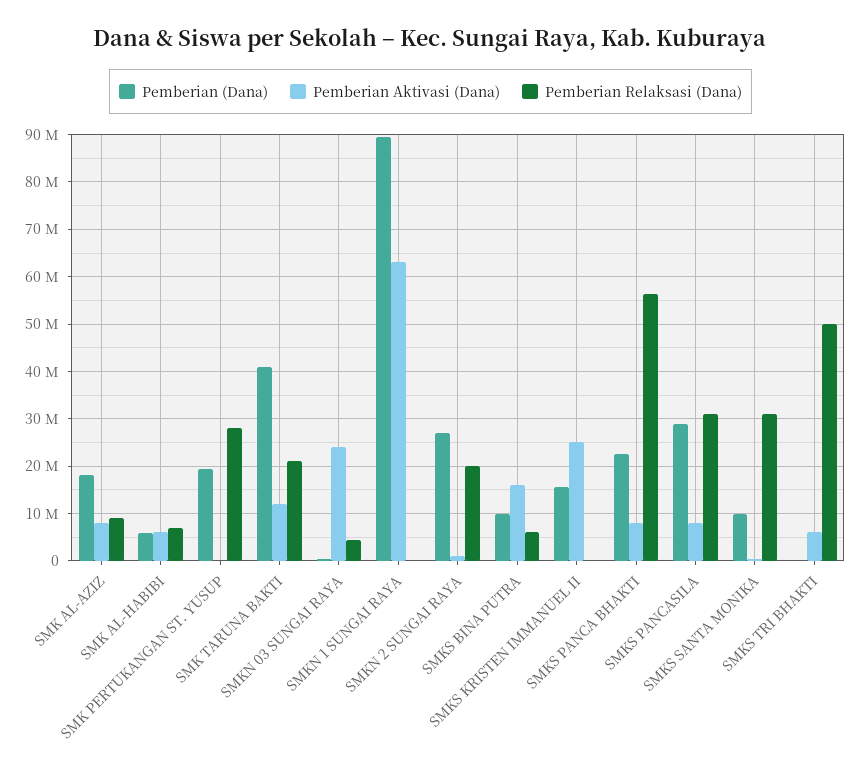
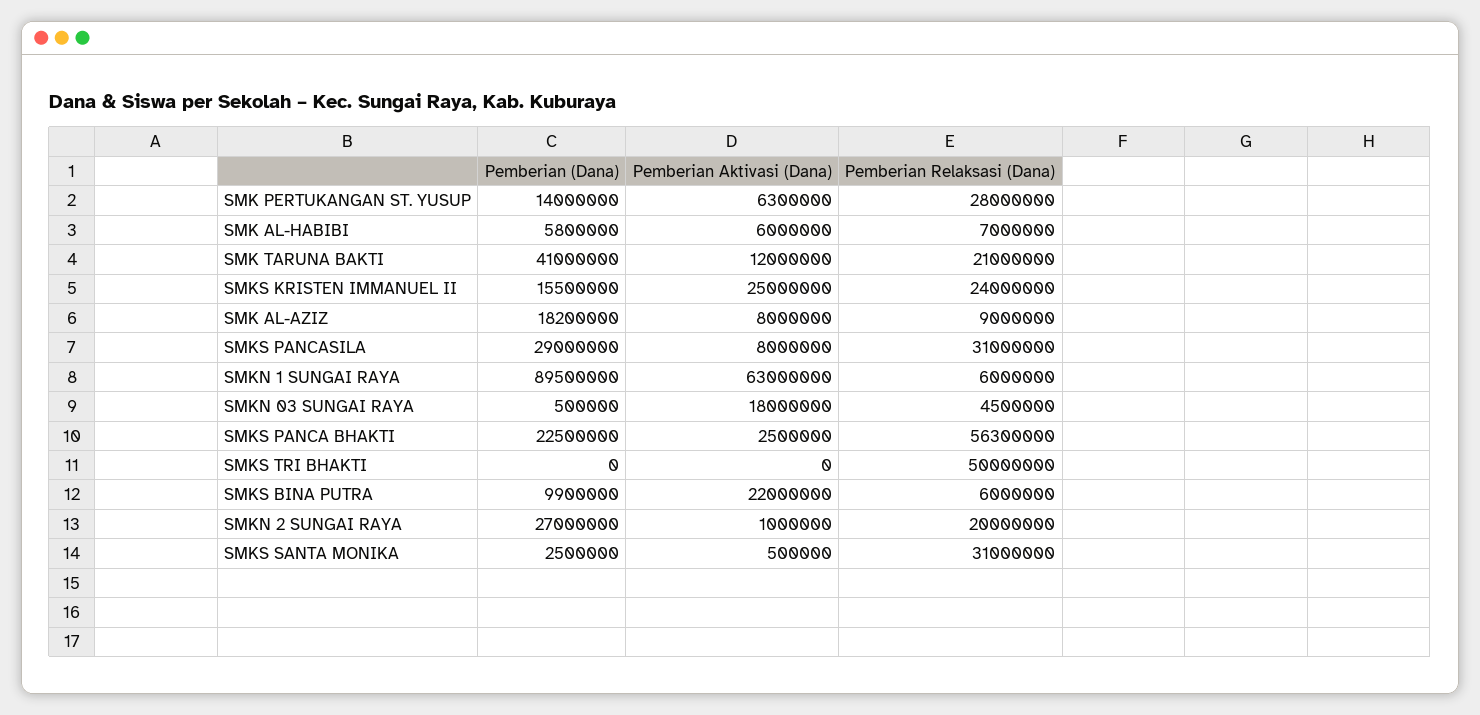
  {
    "Pemberian (Dana)": {
      "SMK AL-AZIZ": 18200000,
      "SMK AL-HABIBI": 5800000,
-     "SMK PERTUKANGAN ST. YUSUP": 20000000,
+     "SMK PERTUKANGAN ST. YUSUP": 14000000,
      "SMK TARUNA BAKTI": 41000000,
      "SMKN 03 SUNGAI RAYA": 500000,
      "SMKN 1 SUNGAI RAYA": 89500000,
      "SMKN 2 SUNGAI RAYA": 27000000,
      "SMKS BINA PUTRA": 9900000,
      "SMKS KRISTEN IMMANUEL II": 15500000,
      "SMKS PANCA BHAKTI": 22500000,
      "SMKS PANCASILA": 29000000,
-     "SMKS SANTA MONIKA": 10000000,
+     "SMKS SANTA MONIKA": 2500000,
      "SMKS TRI BHAKTI": 0
    },
    "Pemberian Aktivasi (Dana)": {
      "SMK AL-AZIZ": 8000000,
      "SMK AL-HABIBI": 6000000,
-     "SMK PERTUKANGAN ST. YUSUP": 0,
+     "SMK PERTUKANGAN ST. YUSUP": 6300000,
      "SMK TARUNA BAKTI": 12000000,
-     "SMKN 03 SUNGAI RAYA": 24000000,
+     "SMKN 03 SUNGAI RAYA": 18000000,
      "SMKN 1 SUNGAI RAYA": 63000000,
      "SMKN 2 SUNGAI RAYA": 1000000,
-     "SMKS BINA PUTRA": 16000000,
+     "SMKS BINA PUTRA": 22000000,
      "SMKS KRISTEN IMMANUEL II": 25000000,
-     "SMKS PANCA BHAKTI": 8000000,
+     "SMKS PANCA BHAKTI": 2500000,
      "SMKS PANCASILA": 8000000,
      "SMKS SANTA MONIKA": 500000,
-     "SMKS TRI BHAKTI": 6000000
+     "SMKS TRI BHAKTI": 0
    },
    "Pemberian Relaksasi (Dana)": {
      "SMK AL-AZIZ": 9000000,
      "SMK AL-HABIBI": 7000000,
      "SMK PERTUKANGAN ST. YUSUP": 28000000,
      "SMK TARUNA BAKTI": 21000000,
      "SMKN 03 SUNGAI RAYA": 4500000,
-     "SMKN 1 SUNGAI RAYA": 0,
+     "SMKN 1 SUNGAI RAYA": 6000000,
      "SMKN 2 SUNGAI RAYA": 20000000,
      "SMKS BINA PUTRA": 6000000,
-     "SMKS KRISTEN IMMANUEL II": 0,
+     "SMKS KRISTEN IMMANUEL II": 24000000,
      "SMKS PANCA BHAKTI": 56300000,
      "SMKS PANCASILA": 31000000,
      "SMKS SANTA MONIKA": 31000000,
      "SMKS TRI BHAKTI": 50000000
    }
  }

